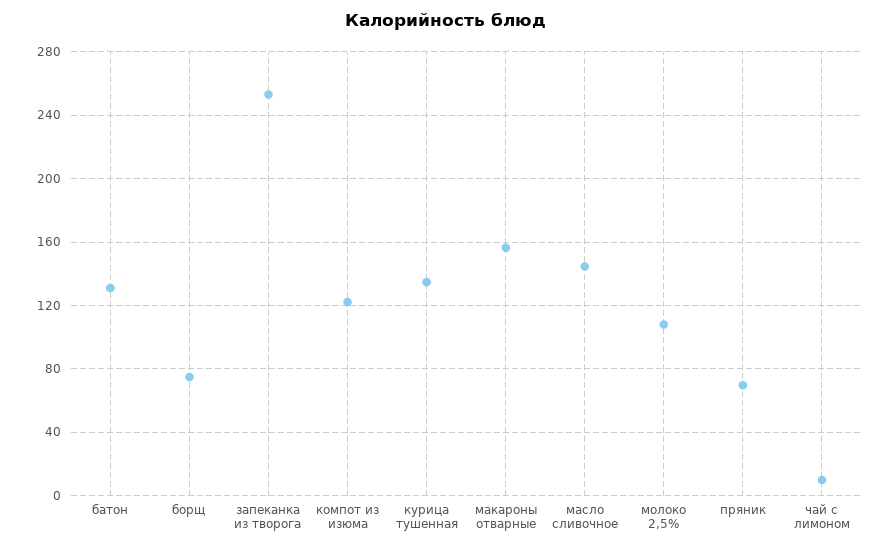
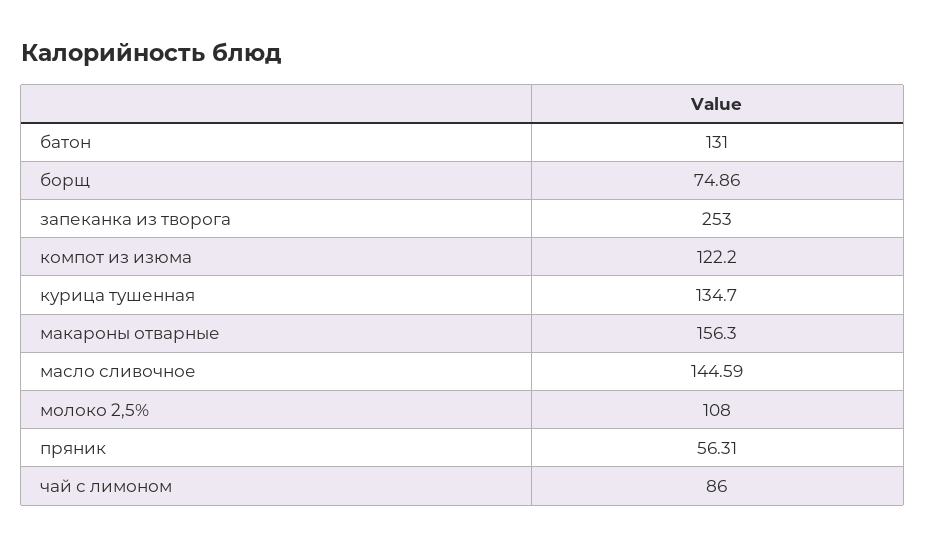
  {
    "батон": 131,
    "борщ": 74.86,
    "запеканка из творога": 253,
    "компот из изюма": 122.2,
    "курица тушенная": 134.7,
    "макароны отварные": 156.3,
    "масло сливочное": 144.59,
    "молоко 2,5%": 108,
-   "пряник": 70,
+   "пряник": 56.31,
-   "чай с лимоном": 10
+   "чай с лимоном": 86
  }

